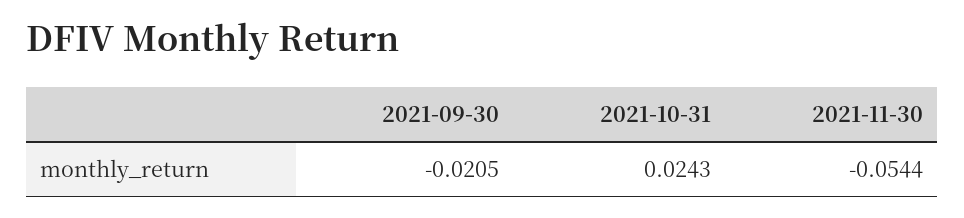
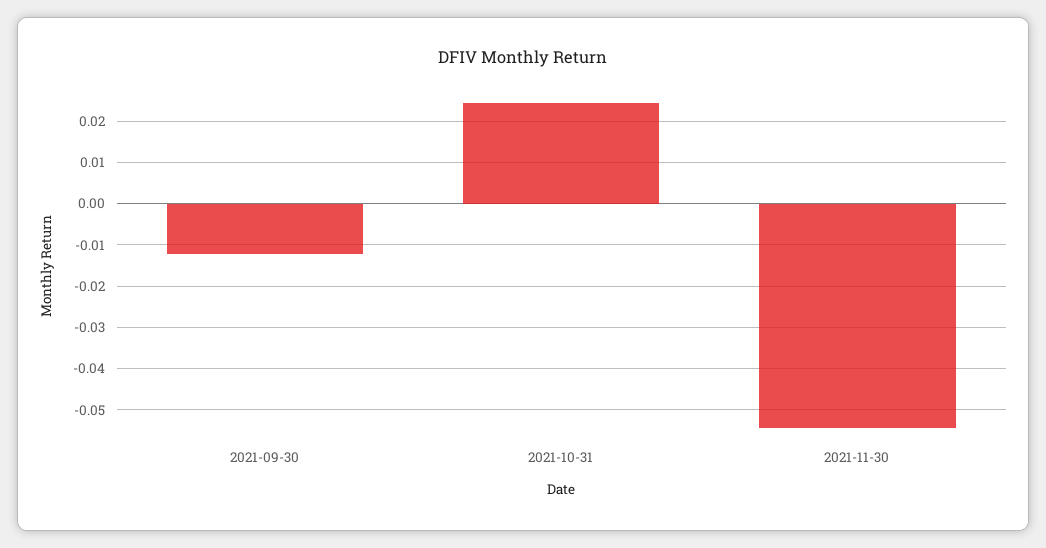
  {
-   "2021-09-30": -0.0205,
+   "2021-09-30": -0.012,
    "2021-10-31": 0.0243,
    "2021-11-30": -0.0544
  }

